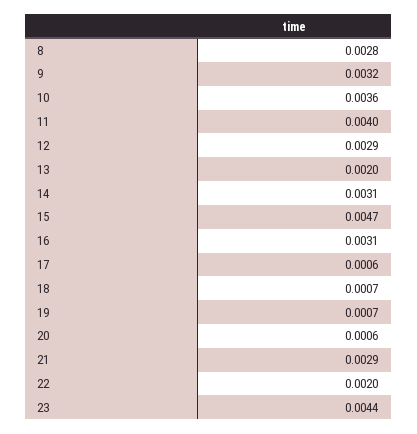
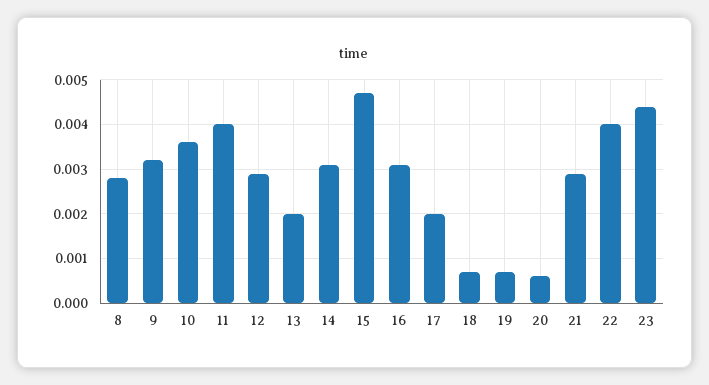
  {
    "8": 0.0028,
    "9": 0.0032,
    "10": 0.0036,
    "11": 0.004,
    "12": 0.0029,
    "13": 0.002,
    "14": 0.0031,
    "15": 0.0047,
    "16": 0.0031,
-   "17": 0.0006,
+   "17": 0.002,
    "18": 0.0007,
    "19": 0.0007,
    "20": 0.0006,
    "21": 0.0029,
-   "22": 0.002,
+   "22": 0.004,
    "23": 0.0044
  }

